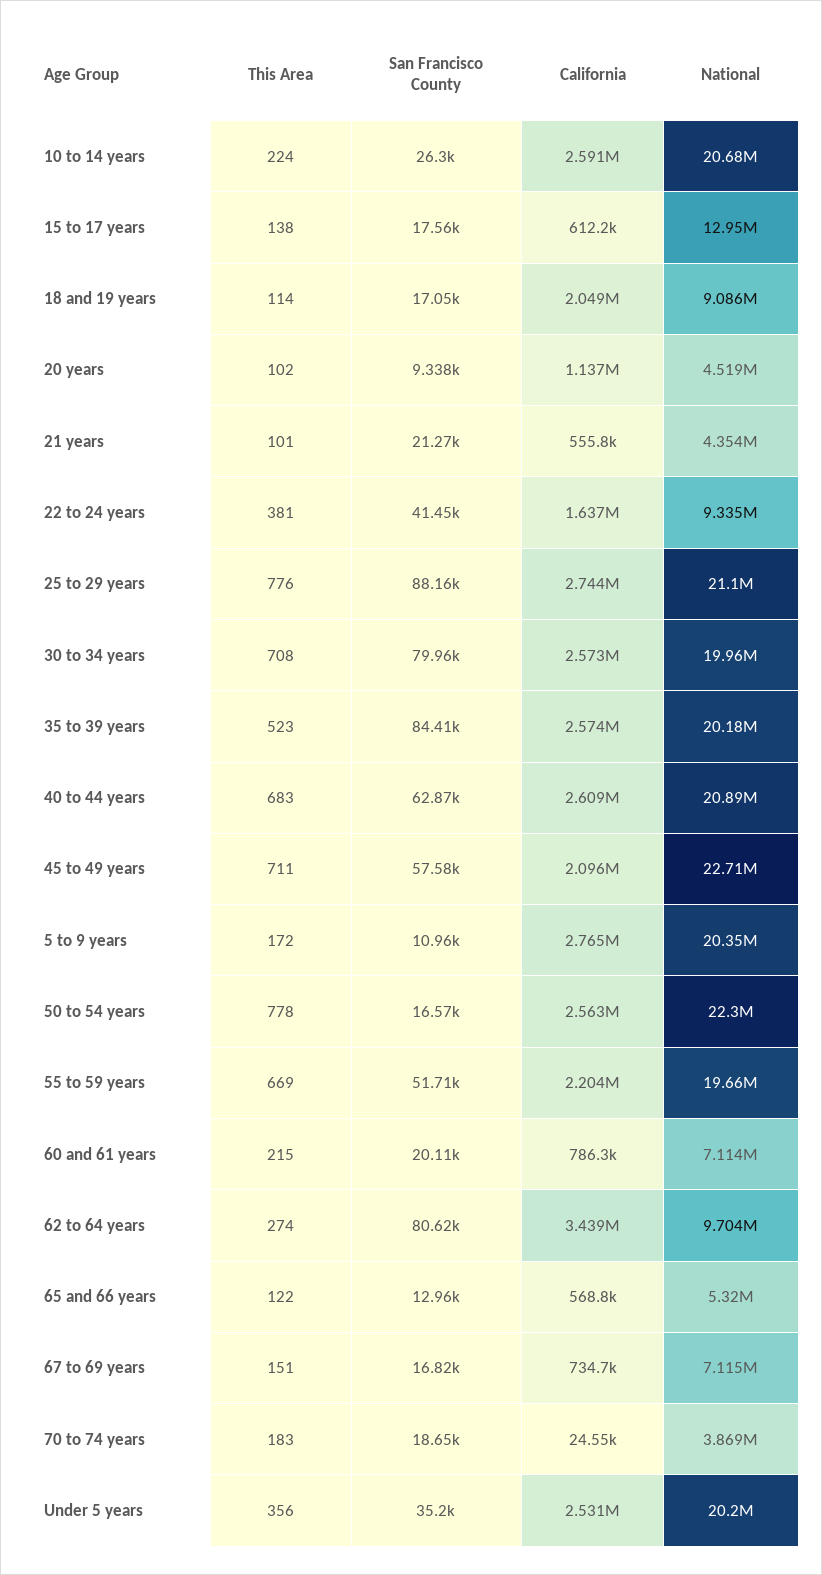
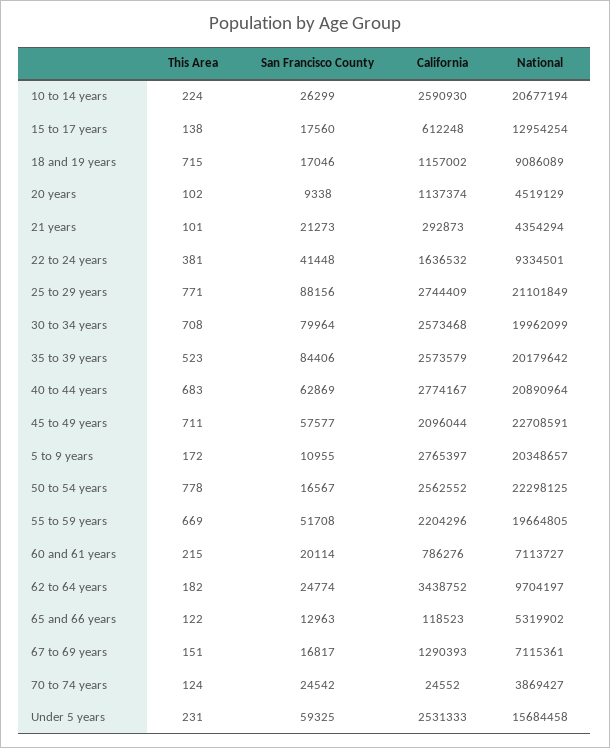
  {
    "This Area": {
      "10 to 14 years": 224,
      "15 to 17 years": 138,
-     "18 and 19 years": 114,
+     "18 and 19 years": 715,
      "20 years": 102,
      "21 years": 101,
      "22 to 24 years": 381,
-     "25 to 29 years": 776,
+     "25 to 29 years": 771,
      "30 to 34 years": 708,
      "35 to 39 years": 523,
      "40 to 44 years": 683,
      "45 to 49 years": 711,
      "5 to 9 years": 172,
      "50 to 54 years": 778,
      "55 to 59 years": 669,
      "60 and 61 years": 215,
-     "62 to 64 years": 274,
+     "62 to 64 years": 182,
      "65 and 66 years": 122,
      "67 to 69 years": 151,
-     "70 to 74 years": 183,
+     "70 to 74 years": 124,
-     "Under 5 years": 356
+     "Under 5 years": 231
    },
    "San Francisco County": {
      "10 to 14 years": 26299,
      "15 to 17 years": 17560,
      "18 and 19 years": 17046,
      "20 years": 9338,
      "21 years": 21273,
      "22 to 24 years": 41448,
      "25 to 29 years": 88156,
      "30 to 34 years": 79964,
      "35 to 39 years": 84406,
      "40 to 44 years": 62869,
      "45 to 49 years": 57577,
      "5 to 9 years": 10955,
      "50 to 54 years": 16567,
      "55 to 59 years": 51708,
      "60 and 61 years": 20114,
-     "62 to 64 years": 80620,
+     "62 to 64 years": 24774,
      "65 and 66 years": 12963,
      "67 to 69 years": 16817,
-     "70 to 74 years": 18650,
+     "70 to 74 years": 24542,
-     "Under 5 years": 35200
+     "Under 5 years": 59325
    },
    "California": {
      "10 to 14 years": 2590930,
      "15 to 17 years": 612248,
-     "18 and 19 years": 2049000,
+     "18 and 19 years": 1157002,
      "20 years": 1137374,
-     "21 years": 555800,
+     "21 years": 292873,
      "22 to 24 years": 1636532,
      "25 to 29 years": 2744409,
      "30 to 34 years": 2573468,
      "35 to 39 years": 2573579,
-     "40 to 44 years": 2609000,
+     "40 to 44 years": 2774167,
      "45 to 49 years": 2096044,
      "5 to 9 years": 2765397,
      "50 to 54 years": 2562552,
      "55 to 59 years": 2204296,
      "60 and 61 years": 786276,
      "62 to 64 years": 3438752,
-     "65 and 66 years": 568800,
+     "65 and 66 years": 118523,
-     "67 to 69 years": 734700,
+     "67 to 69 years": 1290393,
      "70 to 74 years": 24552,
      "Under 5 years": 2531333
    },
    "National": {
      "10 to 14 years": 20677194,
      "15 to 17 years": 12954254,
      "18 and 19 years": 9086089,
      "20 years": 4519129,
      "21 years": 4354294,
      "22 to 24 years": 9334501,
      "25 to 29 years": 21101849,
      "30 to 34 years": 19962099,
      "35 to 39 years": 20179642,
      "40 to 44 years": 20890964,
      "45 to 49 years": 22708591,
      "5 to 9 years": 20348657,
      "50 to 54 years": 22298125,
      "55 to 59 years": 19664805,
      "60 and 61 years": 7113727,
      "62 to 64 years": 9704197,
      "65 and 66 years": 5319902,
      "67 to 69 years": 7115361,
      "70 to 74 years": 3869427,
-     "Under 5 years": 20200000
+     "Under 5 years": 15684458
    }
  }

